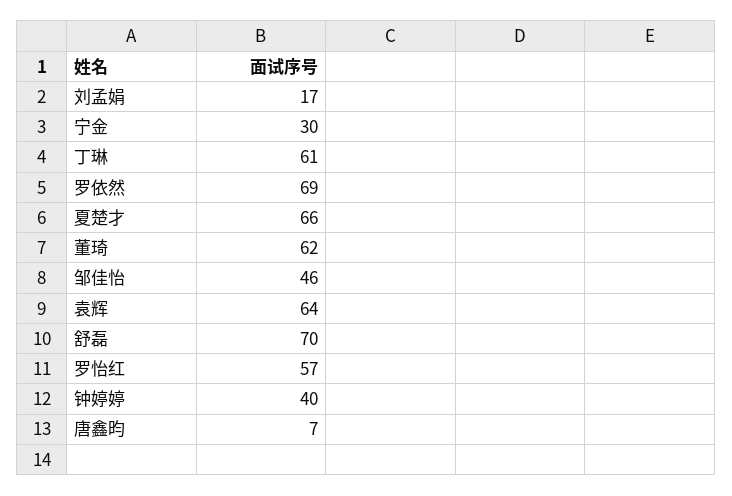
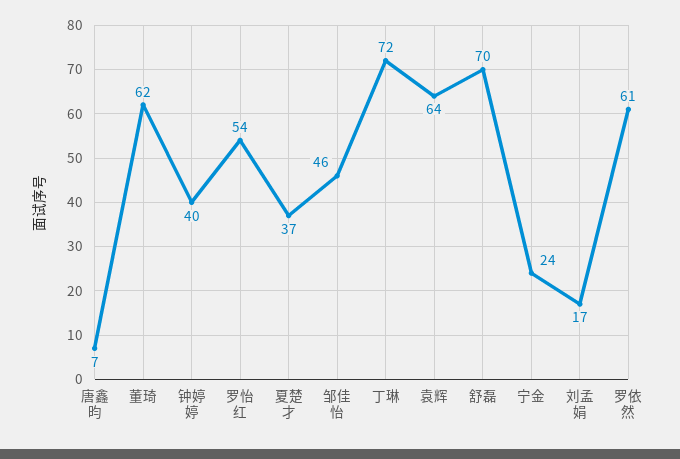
  {
    "刘孟娟": 17,
-   "宁金": 30,
+   "宁金": 24,
-   "丁琳": 61,
+   "丁琳": 72,
-   "罗依然": 69,
+   "罗依然": 61,
-   "夏楚才": 66,
+   "夏楚才": 37,
    "董琦": 62,
    "邹佳怡": 46,
    "袁辉": 64,
    "舒磊": 70,
-   "罗怡红": 57,
+   "罗怡红": 54,
    "钟婷婷": 40,
    "唐鑫昀": 7
  }

